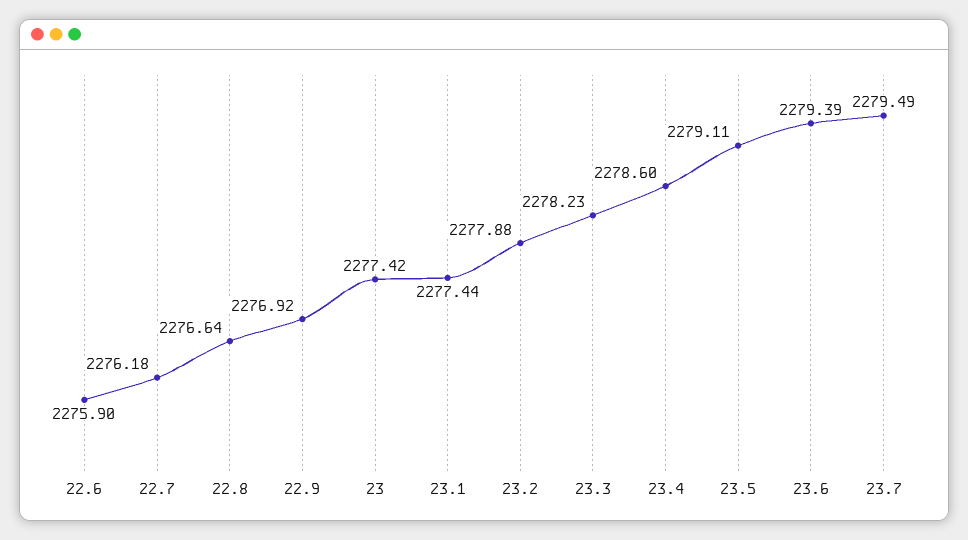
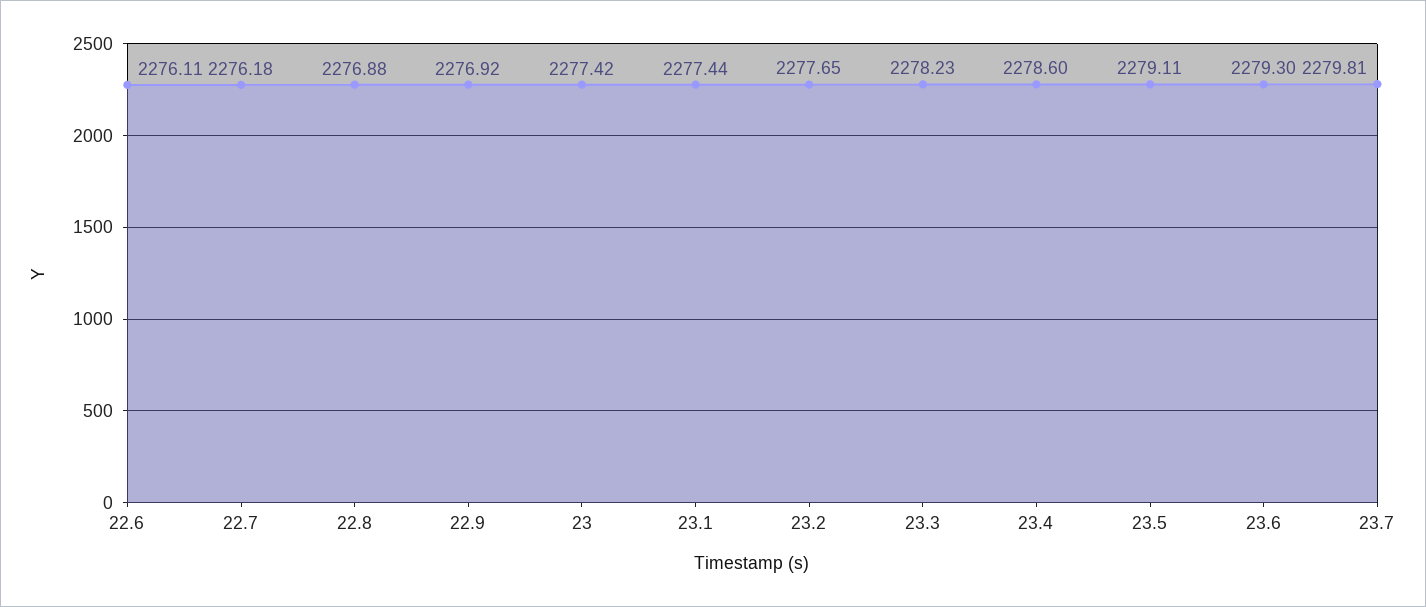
  {
-   "22.6": 2275.9,
+   "22.6": 2276.11,
    "22.7": 2276.18,
-   "22.8": 2276.64,
+   "22.8": 2276.88,
    "22.9": 2276.92,
    "23": 2277.42,
    "23.1": 2277.44,
-   "23.2": 2277.88,
+   "23.2": 2277.65,
    "23.3": 2278.23,
    "23.4": 2278.6,
    "23.5": 2279.11,
-   "23.6": 2279.39,
+   "23.6": 2279.3,
-   "23.7": 2279.49
+   "23.7": 2279.81
  }

